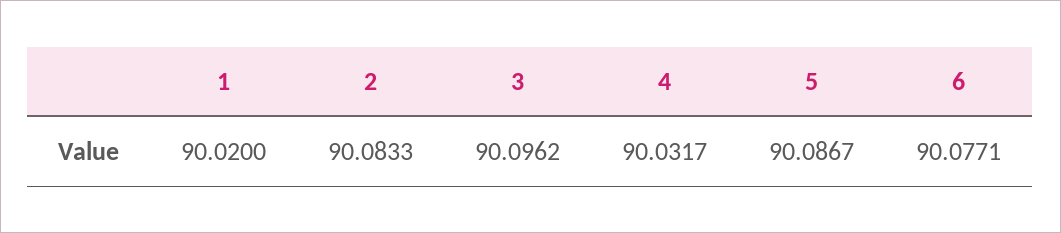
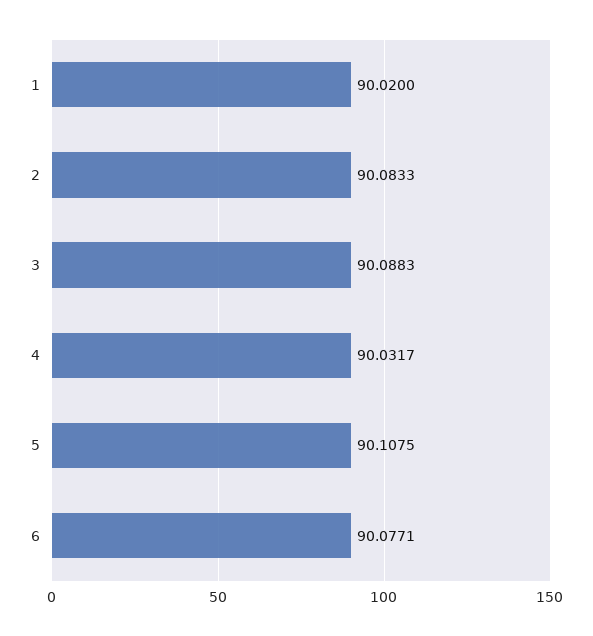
  {
    "1": 90.02,
    "2": 90.0833,
-   "3": 90.0962,
+   "3": 90.0883,
    "4": 90.0317,
-   "5": 90.0867,
+   "5": 90.1075,
    "6": 90.0771
  }

